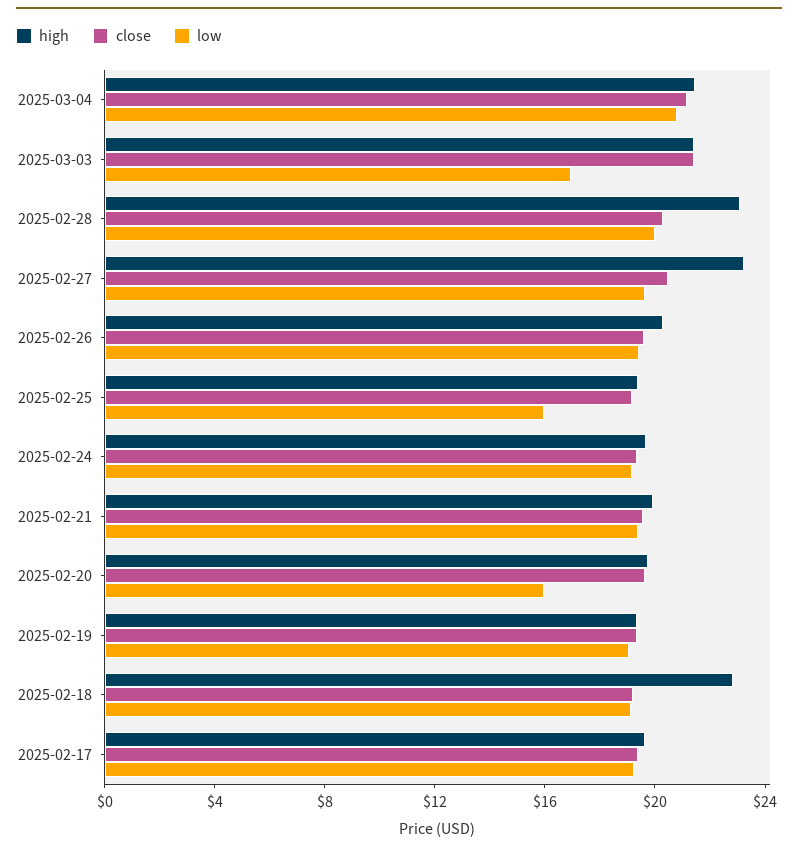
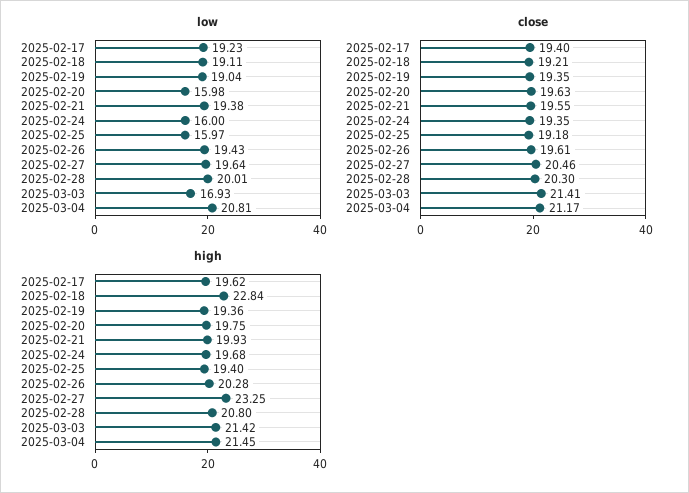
  {
    "high": {
      "2025-03-04": 21.45,
      "2025-03-03": 21.42,
-     "2025-02-28": 23,
+     "2025-02-28": 20.8,
      "2025-02-27": 23.25,
      "2025-02-26": 20.28,
      "2025-02-25": 19.4,
      "2025-02-24": 19.68,
      "2025-02-21": 19.93,
      "2025-02-20": 19.75,
      "2025-02-19": 19.36,
      "2025-02-18": 22.84,
      "2025-02-17": 19.62
    },
    "close": {
      "2025-03-04": 21.17,
      "2025-03-03": 21.41,
      "2025-02-28": 20.3,
      "2025-02-27": 20.46,
      "2025-02-26": 19.61,
      "2025-02-25": 19.18,
      "2025-02-24": 19.35,
      "2025-02-21": 19.55,
      "2025-02-20": 19.63,
      "2025-02-19": 19.35,
      "2025-02-18": 19.21,
      "2025-02-17": 19.4
    },
    "low": {
      "2025-03-04": 20.81,
      "2025-03-03": 16.93,
      "2025-02-28": 20.01,
      "2025-02-27": 19.64,
      "2025-02-26": 19.43,
      "2025-02-25": 15.97,
-     "2025-02-24": 19,
+     "2025-02-24": 16,
      "2025-02-21": 19.38,
      "2025-02-20": 15.98,
      "2025-02-19": 19.04,
      "2025-02-18": 19.11,
      "2025-02-17": 19.23
    }
  }

